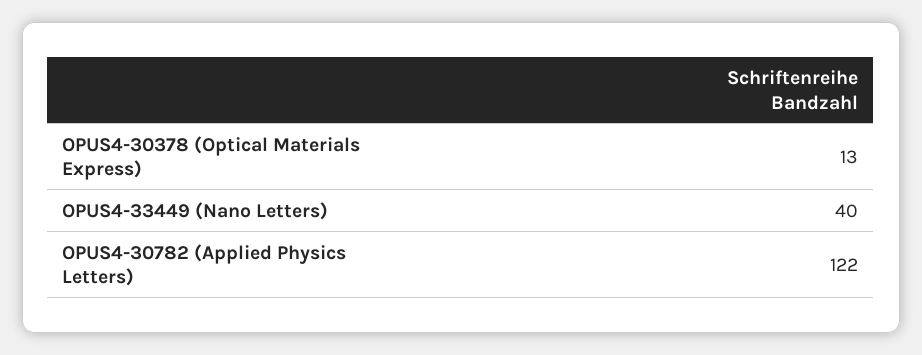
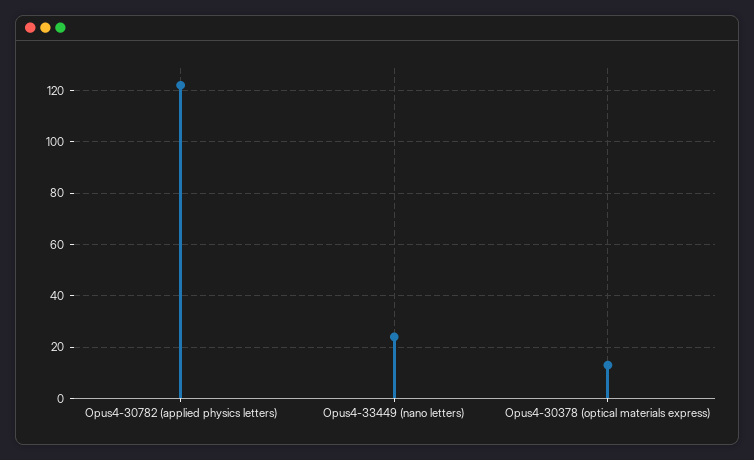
  {
    "OPUS4-30378 (Optical Materials Express)": 13,
-   "OPUS4-33449 (Nano Letters)": 40,
+   "OPUS4-33449 (Nano Letters)": 25,
    "OPUS4-30782 (Applied Physics Letters)": 122
  }

